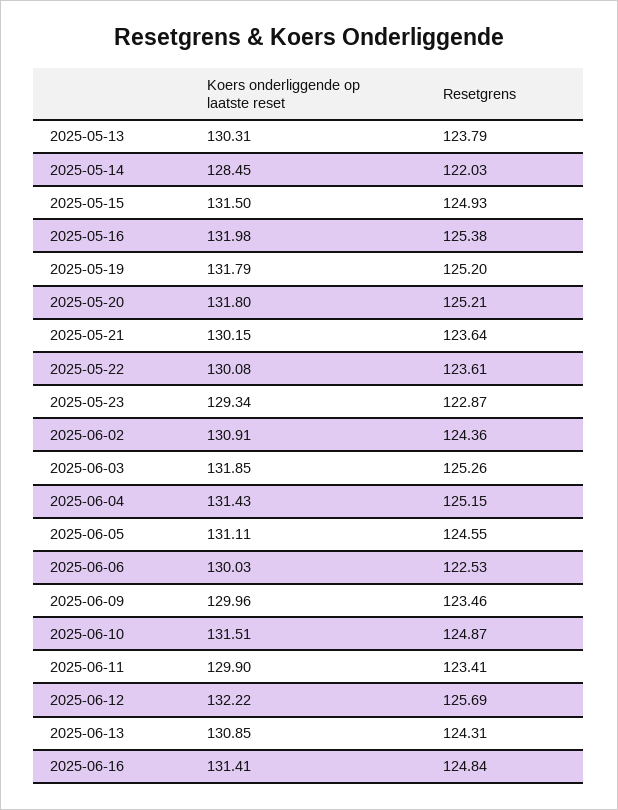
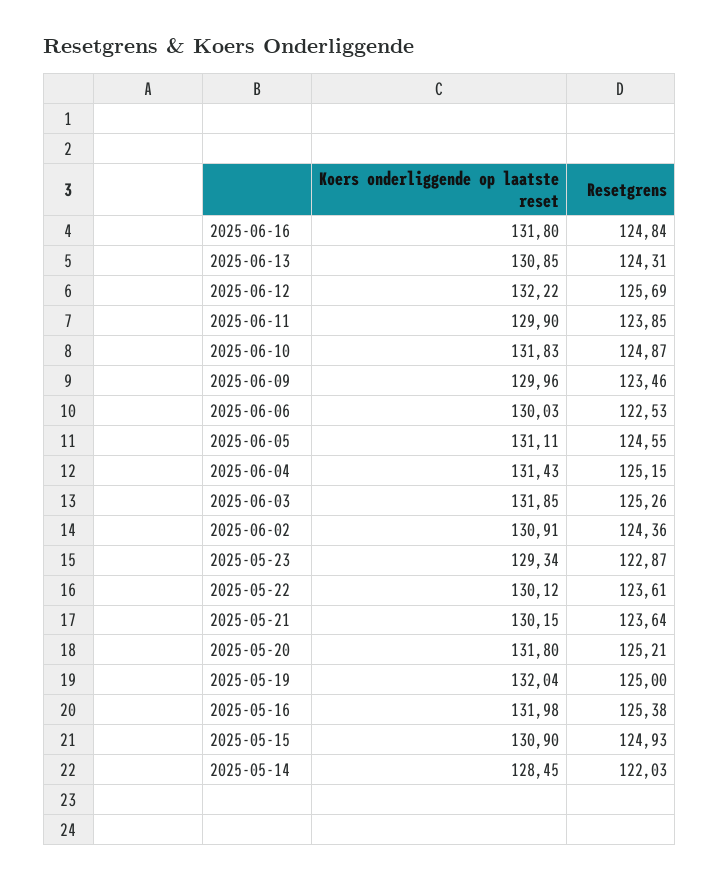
  {
    "Koers onderliggende op laatste reset": {
-     "2025-05-13": 130.31,
      "2025-05-14": 128.45,
-     "2025-05-15": 131.5,
+     "2025-05-15": 130.9,
      "2025-05-16": 131.98,
-     "2025-05-19": 131.79,
+     "2025-05-19": 132.04,
      "2025-05-20": 131.8,
      "2025-05-21": 130.15,
-     "2025-05-22": 130.08,
+     "2025-05-22": 130.12,
      "2025-05-23": 129.34,
      "2025-06-02": 130.91,
      "2025-06-03": 131.85,
      "2025-06-04": 131.43,
      "2025-06-05": 131.11,
      "2025-06-06": 130.03,
      "2025-06-09": 129.96,
-     "2025-06-10": 131.51,
+     "2025-06-10": 131.83,
      "2025-06-11": 129.9,
      "2025-06-12": 132.22,
      "2025-06-13": 130.85,
-     "2025-06-16": 131.41
+     "2025-06-16": 131.8
    },
    "Resetgrens": {
-     "2025-05-13": 123.79,
      "2025-05-14": 122.03,
      "2025-05-15": 124.93,
      "2025-05-16": 125.38,
-     "2025-05-19": 125.2,
+     "2025-05-19": 125,
      "2025-05-20": 125.21,
      "2025-05-21": 123.64,
      "2025-05-22": 123.61,
      "2025-05-23": 122.87,
      "2025-06-02": 124.36,
      "2025-06-03": 125.26,
      "2025-06-04": 125.15,
      "2025-06-05": 124.55,
      "2025-06-06": 122.53,
      "2025-06-09": 123.46,
      "2025-06-10": 124.87,
-     "2025-06-11": 123.41,
+     "2025-06-11": 123.85,
      "2025-06-12": 125.69,
      "2025-06-13": 124.31,
      "2025-06-16": 124.84
    }
  }

